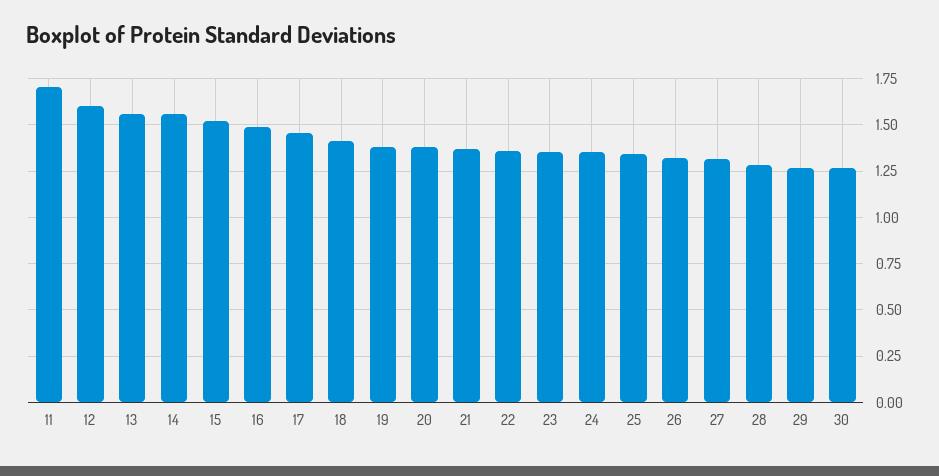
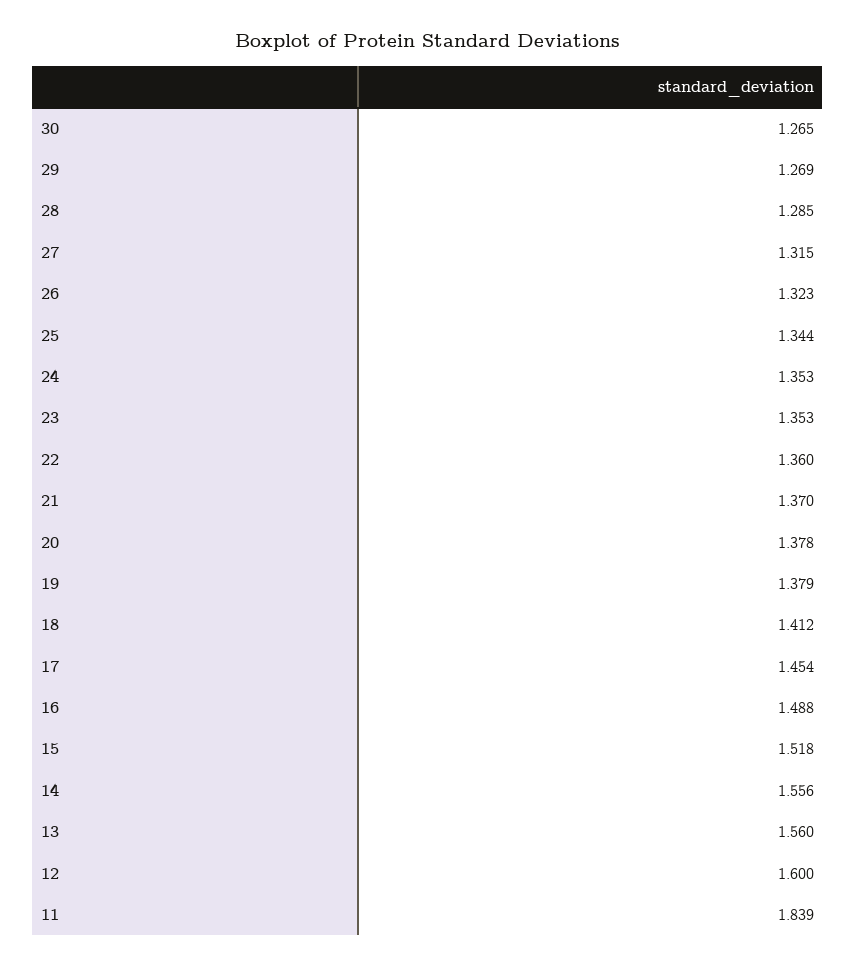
  {
-   "11": 1.7,
+   "11": 1.839,
    "12": 1.6,
    "13": 1.56,
    "14": 1.556,
    "15": 1.518,
    "16": 1.488,
    "17": 1.454,
    "18": 1.412,
    "19": 1.379,
    "20": 1.378,
    "21": 1.37,
    "22": 1.36,
    "23": 1.353,
    "24": 1.353,
    "25": 1.344,
    "26": 1.323,
    "27": 1.315,
    "28": 1.285,
    "29": 1.269,
    "30": 1.265
  }

